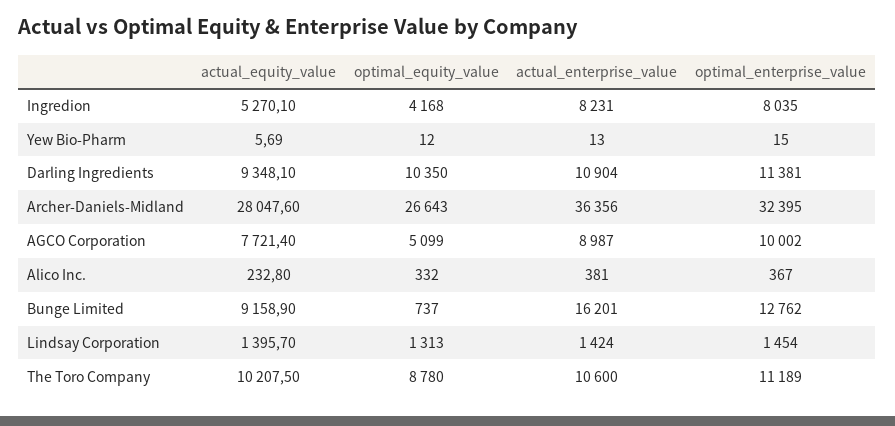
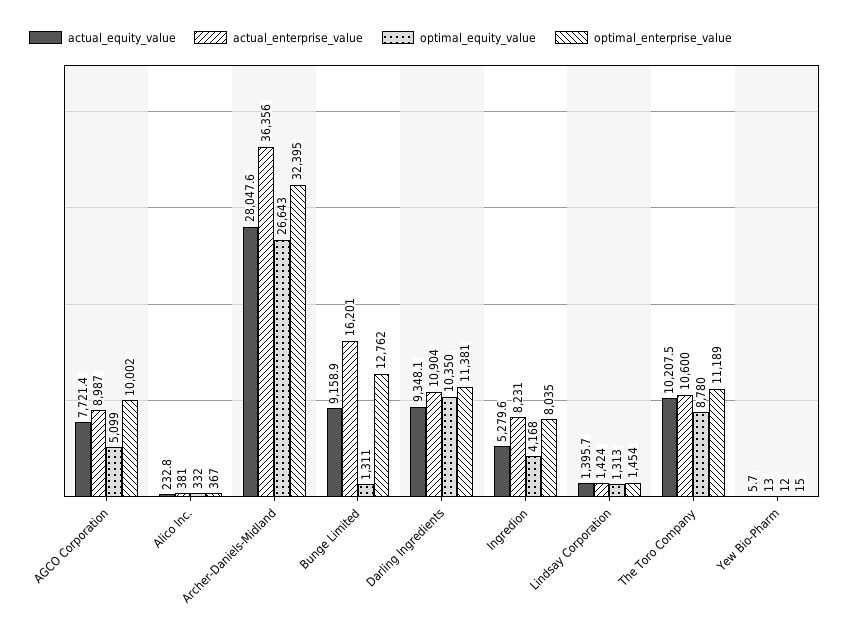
  {
    "actual_equity_value": {
-     "Ingredion": 5270.1,
+     "Ingredion": 5279.6,
      "Yew Bio-Pharm": 5.69,
      "Darling Ingredients": 9348.1,
      "Archer-Daniels-Midland": 28047.6,
      "AGCO Corporation": 7721.4,
      "Alico Inc.": 232.8,
      "Bunge Limited": 9158.9,
      "Lindsay Corporation": 1395.7,
      "The Toro Company": 10207.5
    },
    "optimal_equity_value": {
      "Ingredion": 4168,
      "Yew Bio-Pharm": 12,
      "Darling Ingredients": 10350,
      "Archer-Daniels-Midland": 26643,
      "AGCO Corporation": 5099,
      "Alico Inc.": 332,
-     "Bunge Limited": 737,
+     "Bunge Limited": 1311,
      "Lindsay Corporation": 1313,
      "The Toro Company": 8780
    },
    "actual_enterprise_value": {
      "Ingredion": 8231,
      "Yew Bio-Pharm": 13,
      "Darling Ingredients": 10904,
      "Archer-Daniels-Midland": 36356,
      "AGCO Corporation": 8987,
      "Alico Inc.": 381,
      "Bunge Limited": 16201,
      "Lindsay Corporation": 1424,
      "The Toro Company": 10600
    },
    "optimal_enterprise_value": {
      "Ingredion": 8035,
      "Yew Bio-Pharm": 15,
      "Darling Ingredients": 11381,
      "Archer-Daniels-Midland": 32395,
      "AGCO Corporation": 10002,
      "Alico Inc.": 367,
      "Bunge Limited": 12762,
      "Lindsay Corporation": 1454,
      "The Toro Company": 11189
    }
  }

